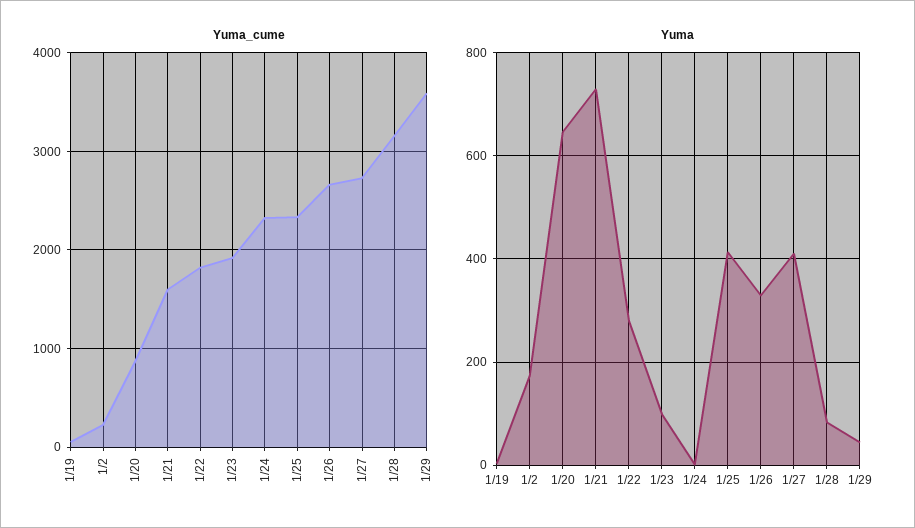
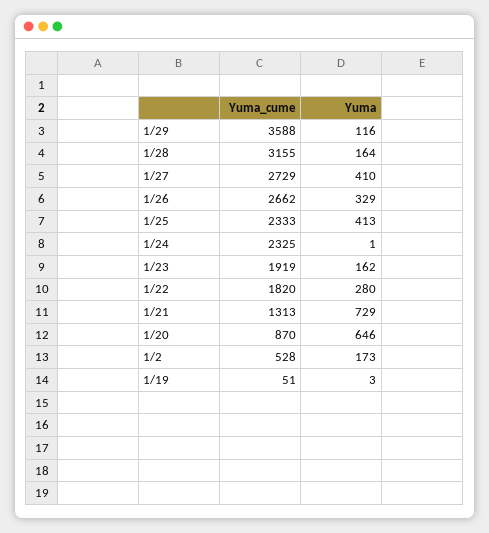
  {
    "Yuma_cume": {
      "1/19": 51,
-     "1/2": 200,
+     "1/2": 528,
      "1/20": 870,
-     "1/21": 1600,
+     "1/21": 1313,
      "1/22": 1820,
      "1/23": 1919,
      "1/24": 2325,
      "1/25": 2333,
      "1/26": 2662,
      "1/27": 2729,
      "1/28": 3155,
      "1/29": 3588
    },
    "Yuma": {
      "1/19": 3,
      "1/2": 173,
      "1/20": 646,
      "1/21": 729,
      "1/22": 280,
-     "1/23": 100,
+     "1/23": 162,
      "1/24": 1,
      "1/25": 413,
      "1/26": 329,
      "1/27": 410,
-     "1/28": 80,
+     "1/28": 164,
-     "1/29": 40
+     "1/29": 116
    }
  }

